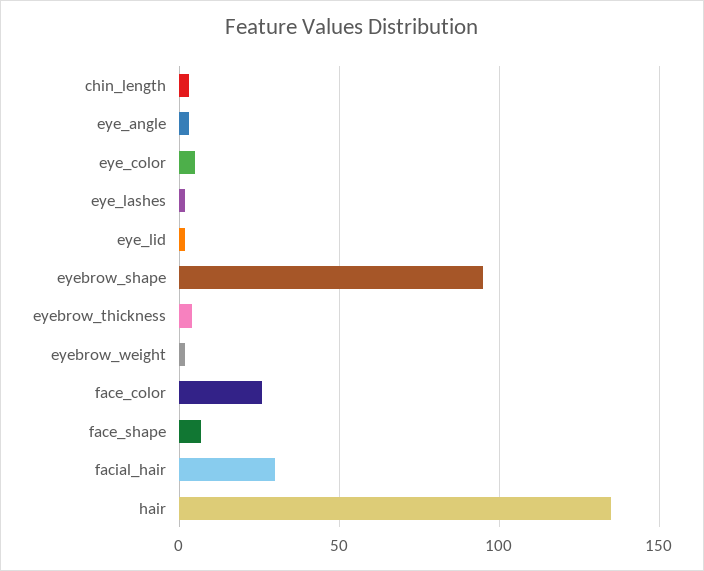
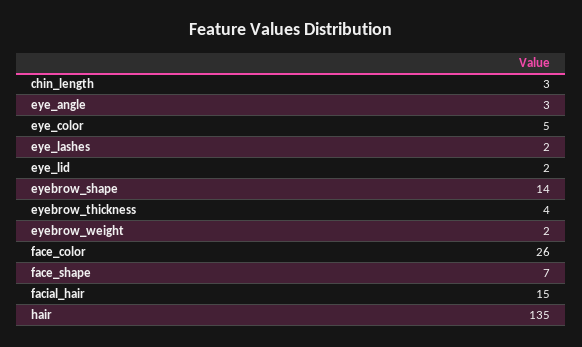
  {
    "chin_length": 3,
    "eye_angle": 3,
    "eye_color": 5,
    "eye_lashes": 2,
    "eye_lid": 2,
-   "eyebrow_shape": 95,
+   "eyebrow_shape": 14,
    "eyebrow_thickness": 4,
    "eyebrow_weight": 2,
    "face_color": 26,
    "face_shape": 7,
-   "facial_hair": 30,
+   "facial_hair": 15,
    "hair": 135
  }

